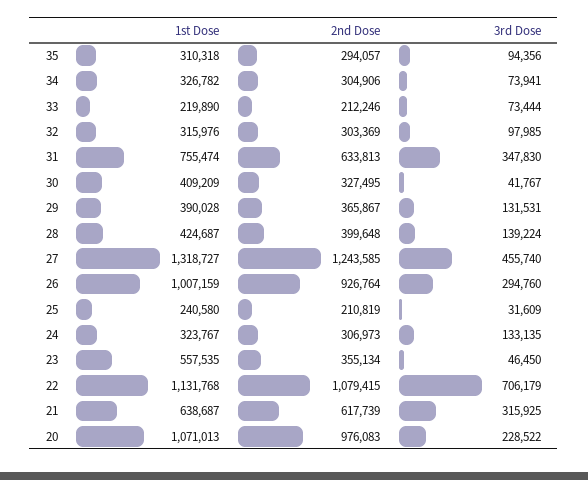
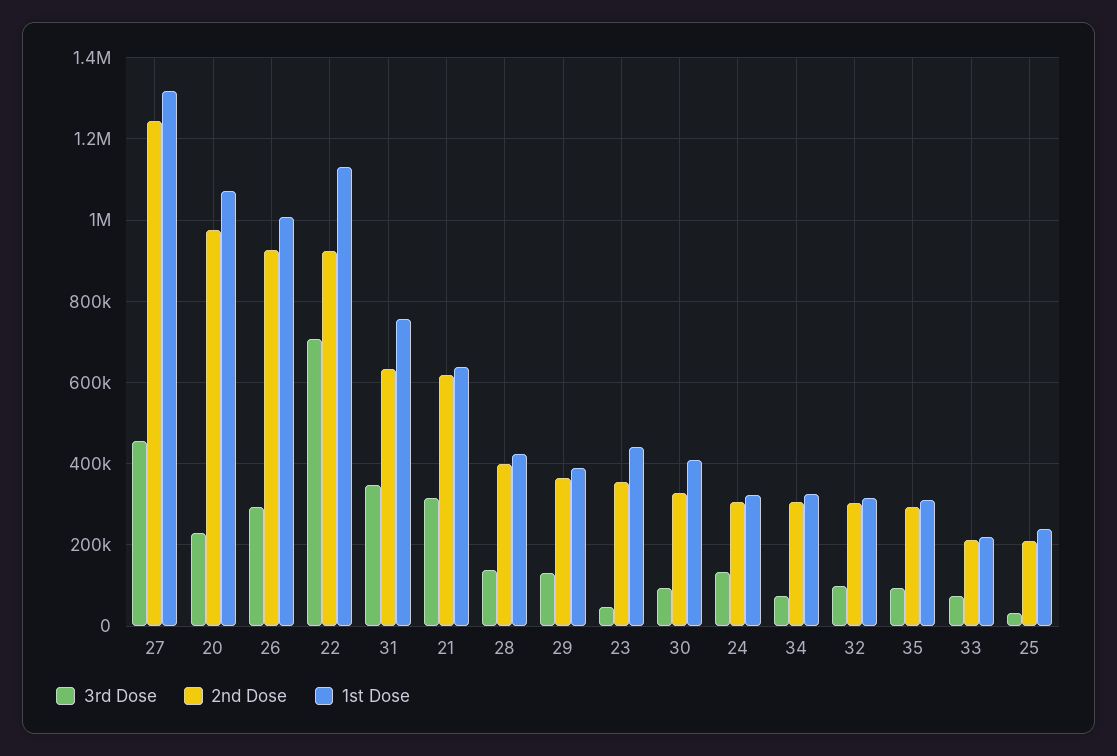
  {
    "1st Dose": {
      "35": 310318,
      "34": 326782,
      "33": 219890,
      "32": 315976,
      "31": 755474,
      "30": 409209,
      "29": 390028,
      "28": 424687,
      "27": 1318727,
      "26": 1007159,
      "25": 240580,
      "24": 323767,
-     "23": 557535,
+     "23": 440000,
      "22": 1131768,
      "21": 638687,
      "20": 1071013
    },
    "2nd Dose": {
      "35": 294057,
      "34": 304906,
      "33": 212246,
      "32": 303369,
      "31": 633813,
      "30": 327495,
      "29": 365867,
      "28": 399648,
      "27": 1243585,
      "26": 926764,
      "25": 210819,
      "24": 306973,
      "23": 355134,
-     "22": 1079415,
+     "22": 920000,
      "21": 617739,
      "20": 976083
    },
    "3rd Dose": {
      "35": 94356,
      "34": 73941,
      "33": 73444,
      "32": 97985,
      "31": 347830,
-     "30": 41767,
+     "30": 100000,
      "29": 131531,
      "28": 139224,
      "27": 455740,
      "26": 294760,
      "25": 31609,
      "24": 133135,
      "23": 46450,
      "22": 706179,
      "21": 315925,
      "20": 228522
    }
  }

